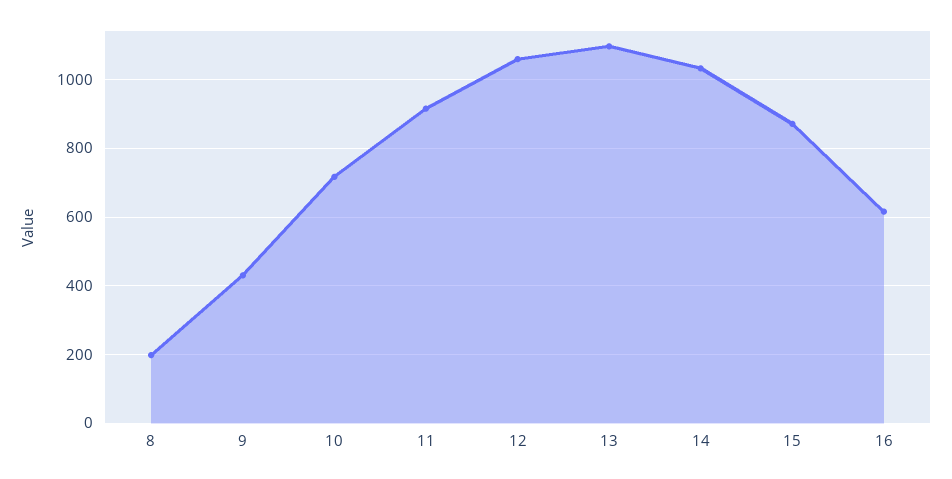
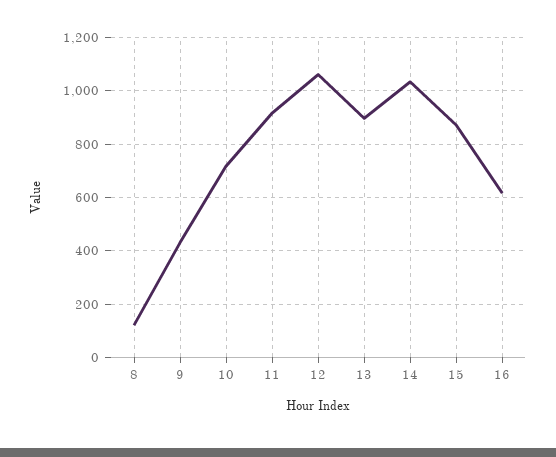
  {
-   "8": 200,
+   "8": 125,
    "9": 440,
    "10": 720,
    "11": 920,
    "12": 1060,
-   "13": 1100,
+   "13": 900,
    "14": 1040,
    "15": 880,
    "16": 620
  }

